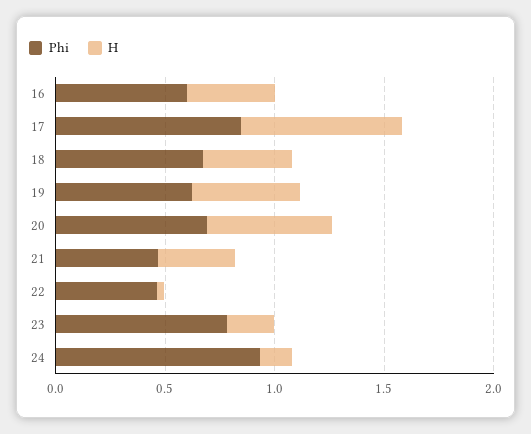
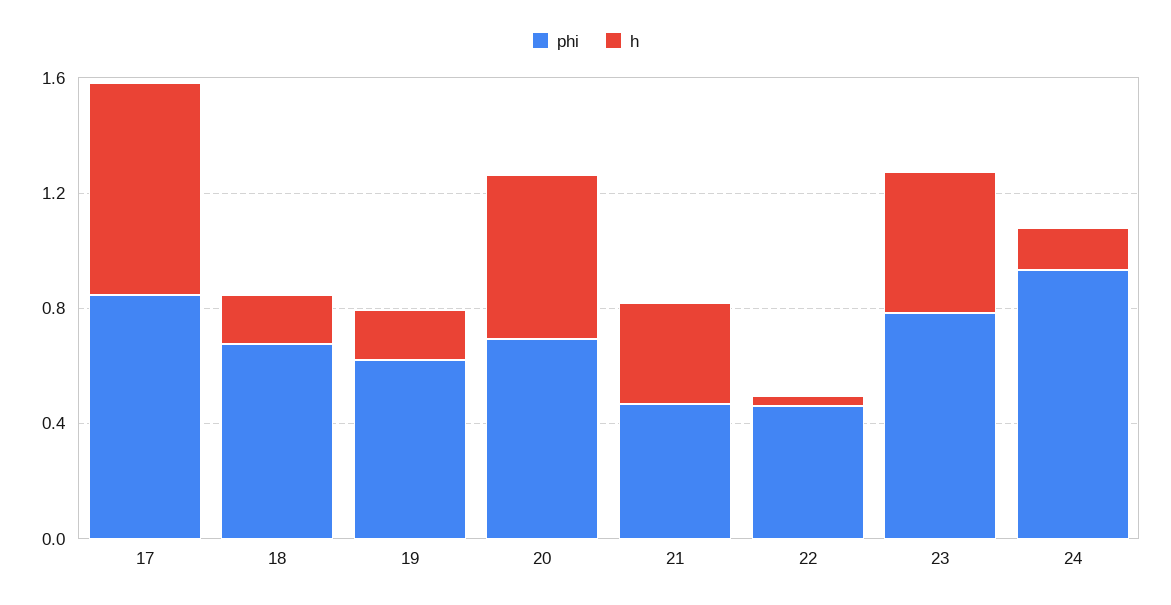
  {
    "Phi": {
-     "16": 0.6,
      "17": 0.8,
      "18": 0.7,
      "19": 0.6,
      "20": 0.7,
      "21": 0.5,
      "22": 0.5,
      "23": 0.8,
      "24": 0.9
    },
    "H": {
-     "16": 0.4,
      "17": 0.7,
-     "18": 0.4,
+     "18": 0.2,
-     "19": 0.5,
+     "19": 0.2,
      "20": 0.6,
      "21": 0.3,
      "22": 0,
-     "23": 0.2,
+     "23": 0.5,
      "24": 0.1
    }
  }

